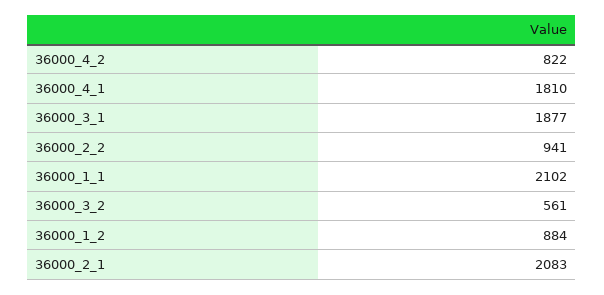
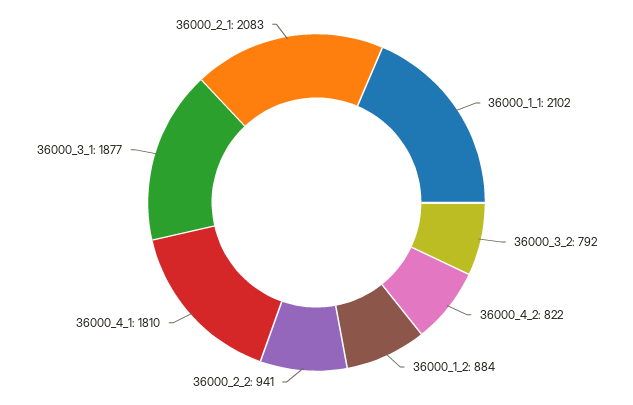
  {
    "36000_4_2": 822,
    "36000_4_1": 1810,
    "36000_3_1": 1877,
    "36000_2_2": 941,
    "36000_1_1": 2102,
-   "36000_3_2": 561,
+   "36000_3_2": 792,
    "36000_1_2": 884,
    "36000_2_1": 2083
  }

